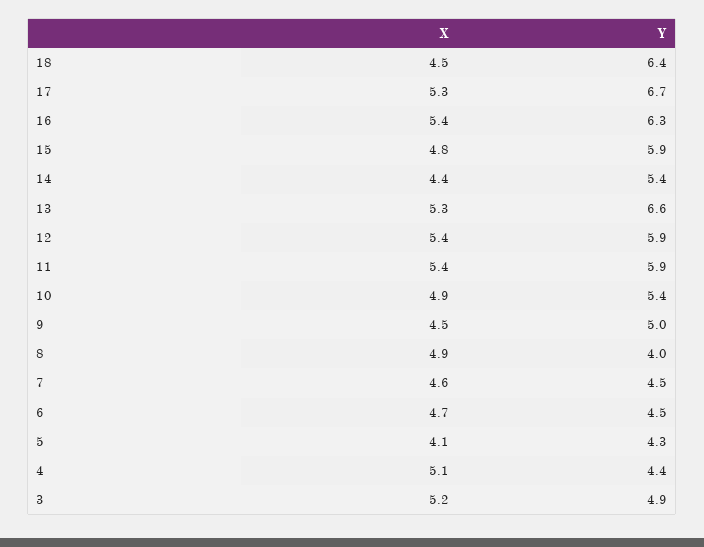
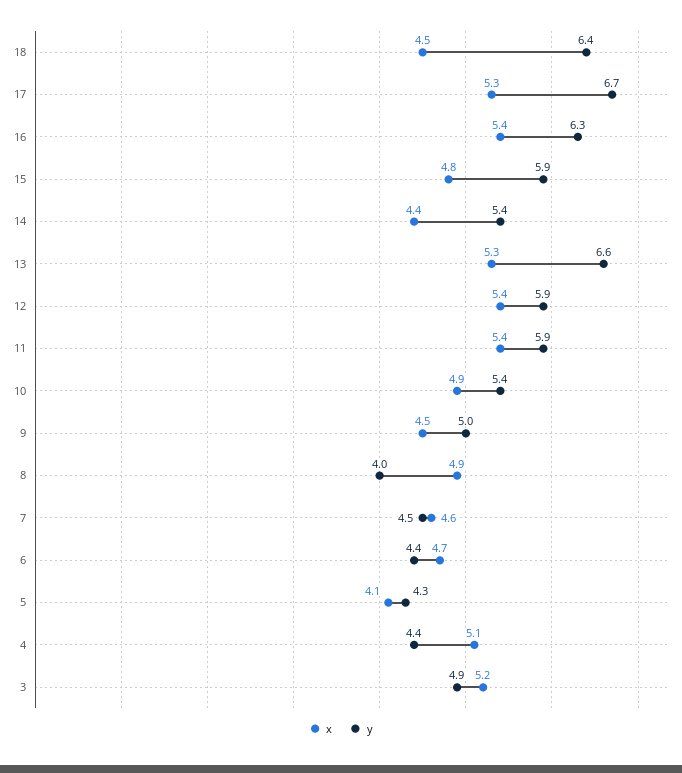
  {
    "X": {
      "18": 4.5,
      "17": 5.3,
      "16": 5.4,
      "15": 4.8,
      "14": 4.4,
      "13": 5.3,
      "12": 5.4,
      "11": 5.4,
      "10": 4.9,
      "9": 4.5,
      "8": 4.9,
      "7": 4.6,
      "6": 4.7,
      "5": 4.1,
      "4": 5.1,
      "3": 5.2
    },
    "Y": {
      "18": 6.4,
      "17": 6.7,
      "16": 6.3,
      "15": 5.9,
      "14": 5.4,
      "13": 6.6,
      "12": 5.9,
      "11": 5.9,
      "10": 5.4,
      "9": 5,
      "8": 4,
      "7": 4.5,
-     "6": 4.5,
+     "6": 4.4,
      "5": 4.3,
      "4": 4.4,
      "3": 4.9
    }
  }

